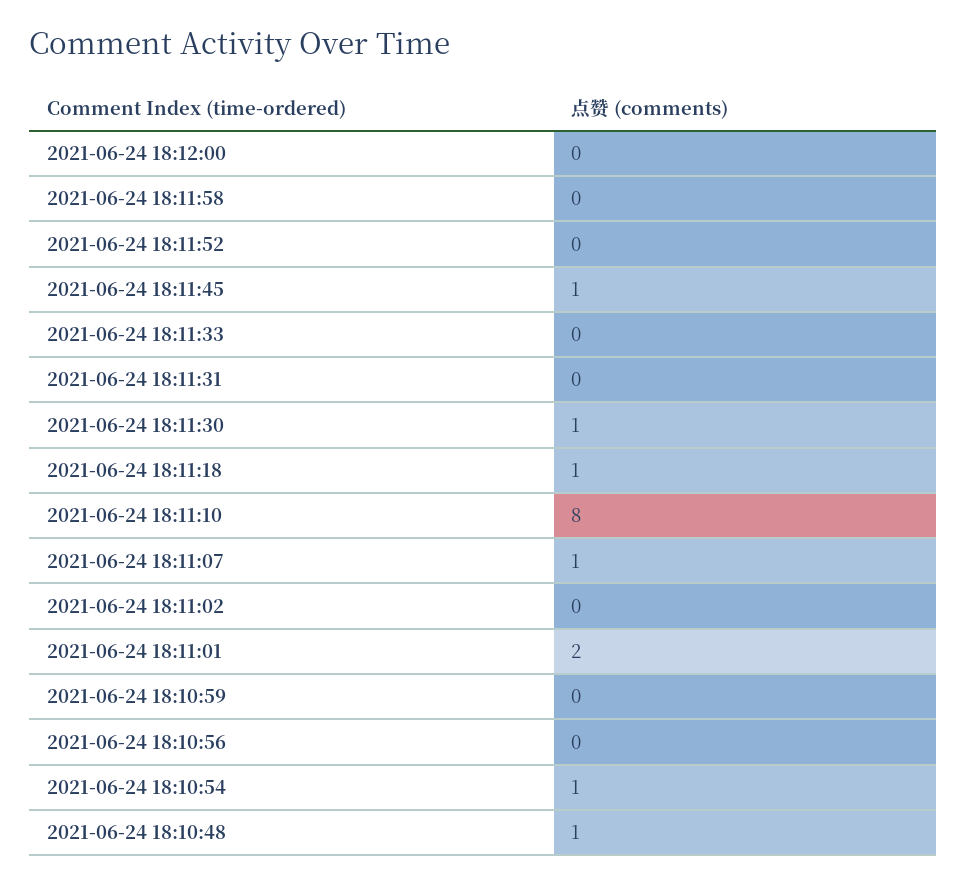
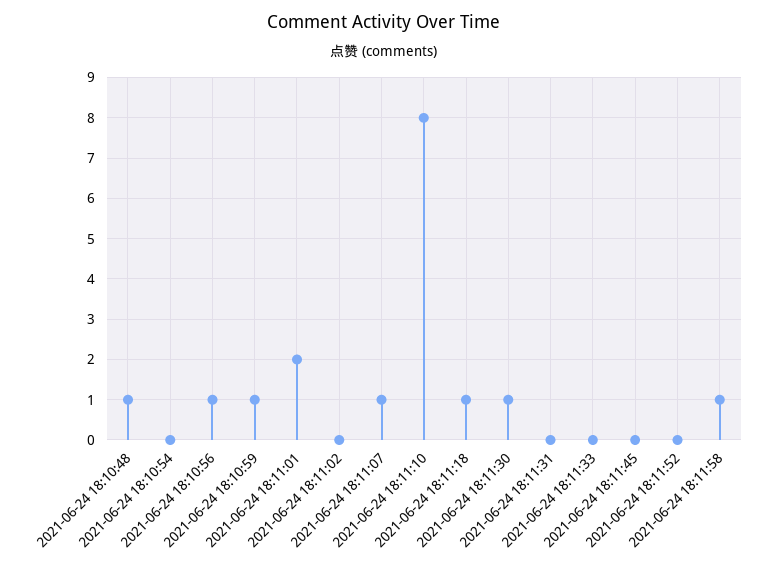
  {
-   "2021-06-24 18:12:00": 0,
-   "2021-06-24 18:11:58": 0,
+   "2021-06-24 18:11:58": 1,
    "2021-06-24 18:11:52": 0,
-   "2021-06-24 18:11:45": 1,
+   "2021-06-24 18:11:45": 0,
    "2021-06-24 18:11:33": 0,
    "2021-06-24 18:11:31": 0,
    "2021-06-24 18:11:30": 1,
    "2021-06-24 18:11:18": 1,
    "2021-06-24 18:11:10": 8,
    "2021-06-24 18:11:07": 1,
    "2021-06-24 18:11:02": 0,
    "2021-06-24 18:11:01": 2,
-   "2021-06-24 18:10:59": 0,
+   "2021-06-24 18:10:59": 1,
-   "2021-06-24 18:10:56": 0,
+   "2021-06-24 18:10:56": 1,
-   "2021-06-24 18:10:54": 1,
+   "2021-06-24 18:10:54": 0,
    "2021-06-24 18:10:48": 1
  }

